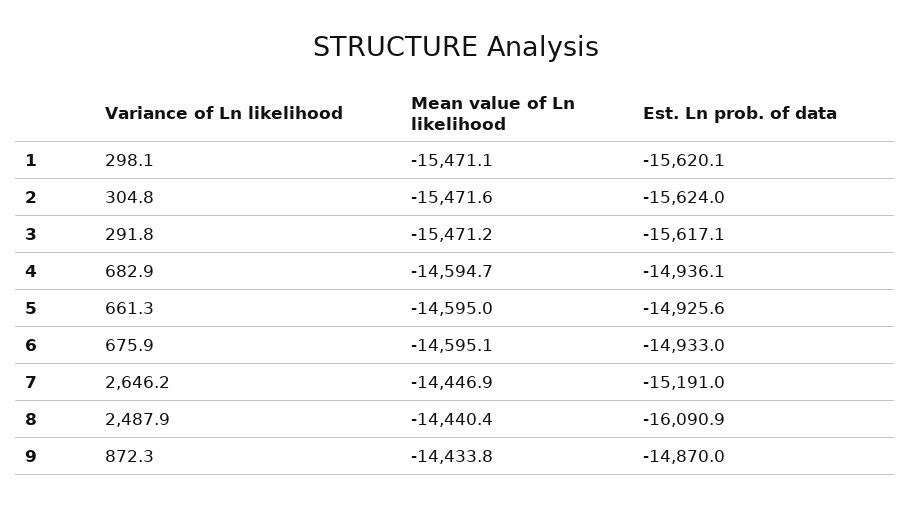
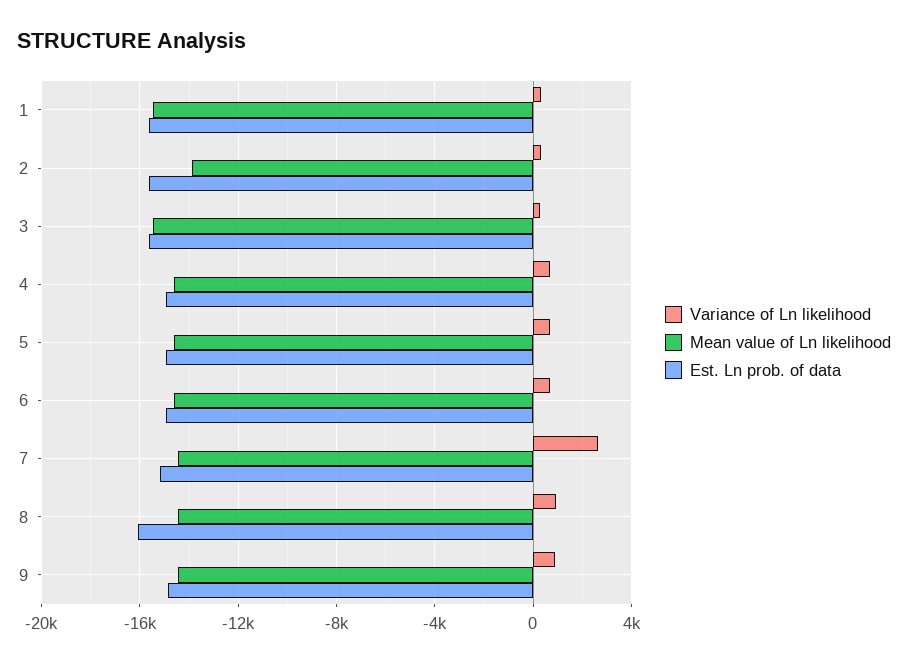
  {
    "Variance of Ln likelihood": {
      "1": 298.1,
      "2": 304.8,
      "3": 291.8,
      "4": 682.9,
      "5": 661.3,
      "6": 675.9,
      "7": 2646.2,
-     "8": 2487.9,
+     "8": 1000,
      "9": 872.3
    },
    "Mean value of Ln likelihood": {
      "1": -15471.1,
-     "2": -15471.6,
+     "2": -14000,
      "3": -15471.2,
      "4": -14594.7,
      "5": -14595,
      "6": -14595.1,
      "7": -14446.9,
      "8": -14440.4,
      "9": -14433.8
    },
    "Est. Ln prob. of data": {
      "1": -15620.1,
      "2": -15624,
      "3": -15617.1,
      "4": -14936.1,
      "5": -14925.6,
      "6": -14933,
      "7": -15191,
      "8": -16090.9,
      "9": -14870
    }
  }

